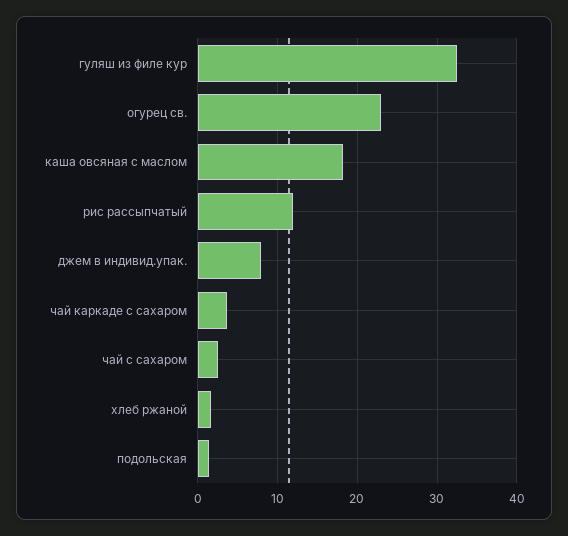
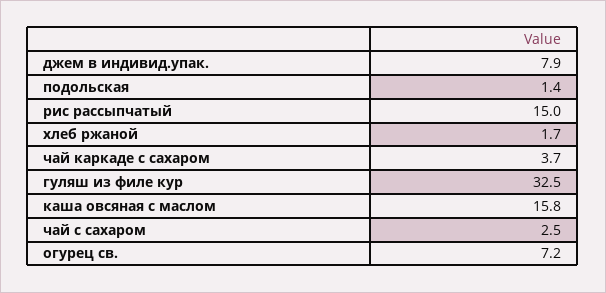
  {
    "гуляш из филе кур": 32.5,
-   "огурец св.": 23,
+   "огурец св.": 7.2,
-   "каша овсяная с маслом": 18,
+   "каша овсяная с маслом": 15.8,
-   "рис рассыпчатый": 12,
+   "рис рассыпчатый": 15,
    "джем в индивид.упак.": 7.9,
    "чай каркаде с сахаром": 3.7,
    "чай с сахаром": 2.5,
    "хлеб ржаной": 1.7,
    "подольская": 1.4
  }

